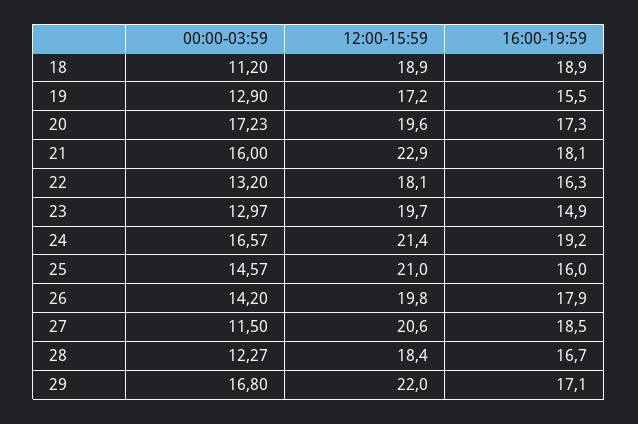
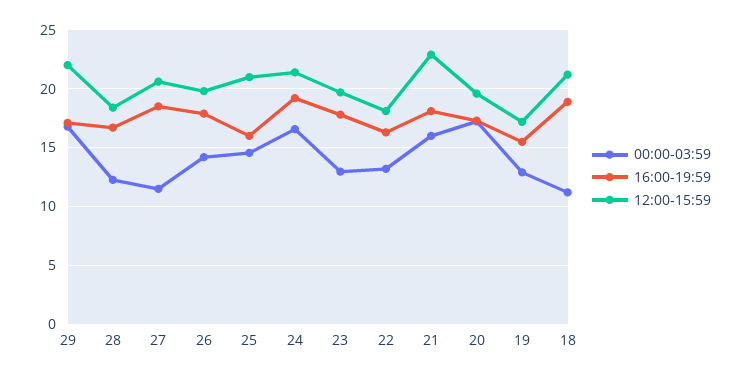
  {
    "00:00-03:59": {
      "18": 11.2,
      "19": 12.9,
      "20": 17.23,
      "21": 16,
      "22": 13.2,
      "23": 12.97,
      "24": 16.57,
      "25": 14.57,
      "26": 14.2,
      "27": 11.5,
      "28": 12.27,
      "29": 16.8
    },
    "12:00-15:59": {
-     "18": 18.9,
+     "18": 21,
      "19": 17.2,
      "20": 19.6,
      "21": 22.9,
      "22": 18.1,
      "23": 19.7,
      "24": 21.4,
      "25": 21,
      "26": 19.8,
      "27": 20.6,
      "28": 18.4,
      "29": 22
    },
    "16:00-19:59": {
      "18": 18.9,
      "19": 15.5,
      "20": 17.3,
      "21": 18.1,
      "22": 16.3,
-     "23": 14.9,
+     "23": 18,
      "24": 19.2,
      "25": 16,
      "26": 17.9,
      "27": 18.5,
      "28": 16.7,
      "29": 17.1
    }
  }

